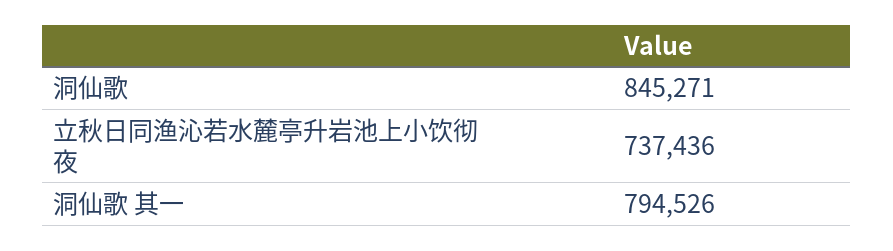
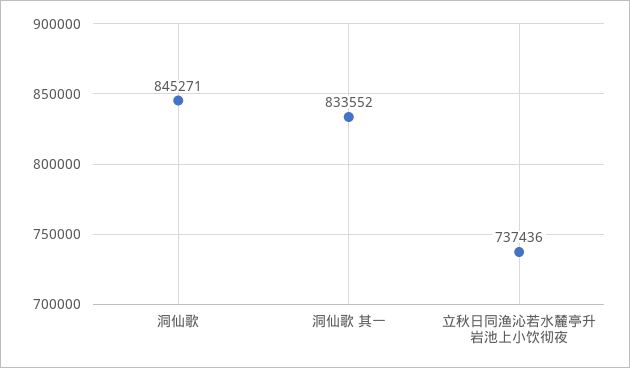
  {
    "洞仙歌": 845271,
    "立秋日同渔沁若水麓亭升岩池上小饮彻夜": 737436,
-   "洞仙歌 其一": 794526
+   "洞仙歌 其一": 833552
  }

